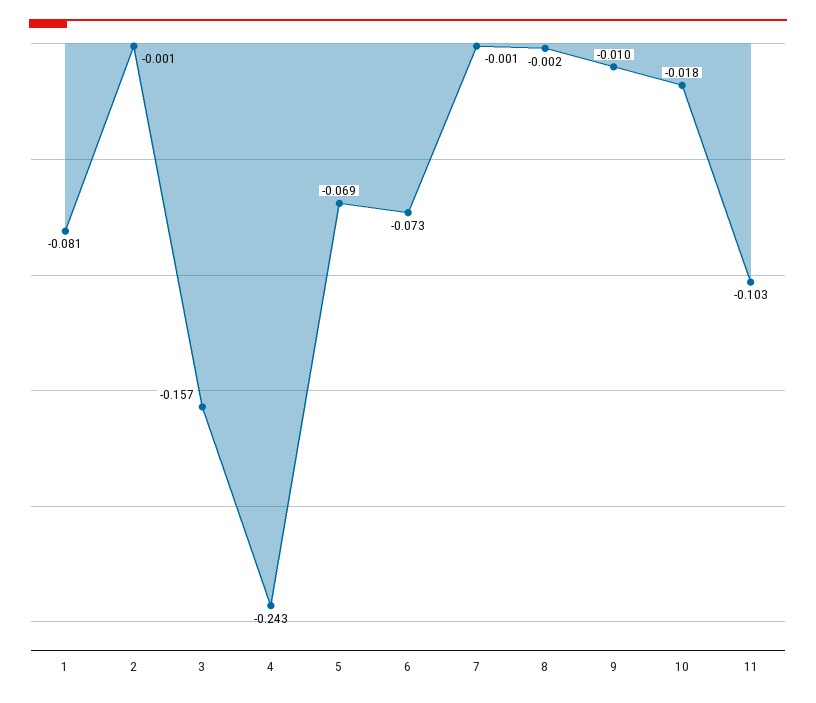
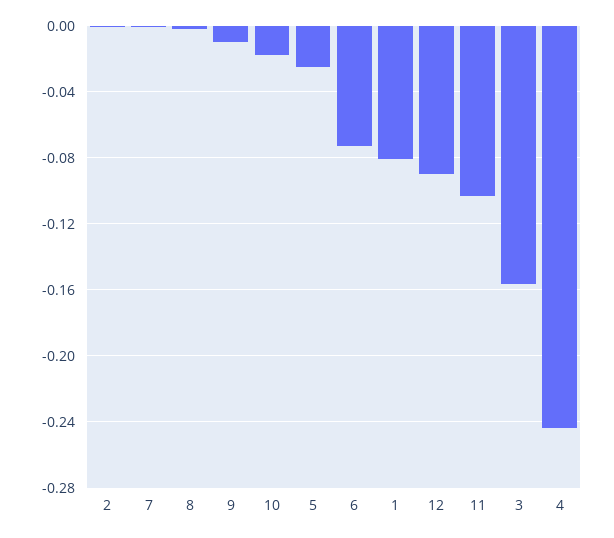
  {
    "1": -0.081,
    "2": -0.001,
    "3": -0.157,
    "4": -0.243,
-   "5": -0.069,
+   "5": -0.025,
    "6": -0.073,
    "7": -0.001,
    "8": -0.002,
    "9": -0.01,
    "10": -0.018,
-   "11": -0.103
+   "11": -0.103,
+   "12": -0.09
  }

